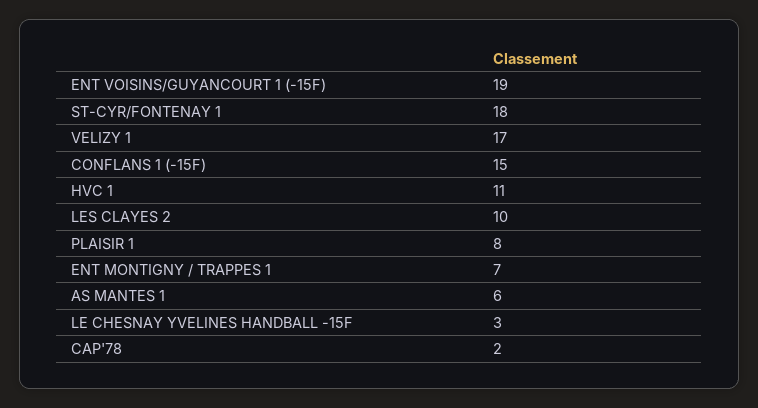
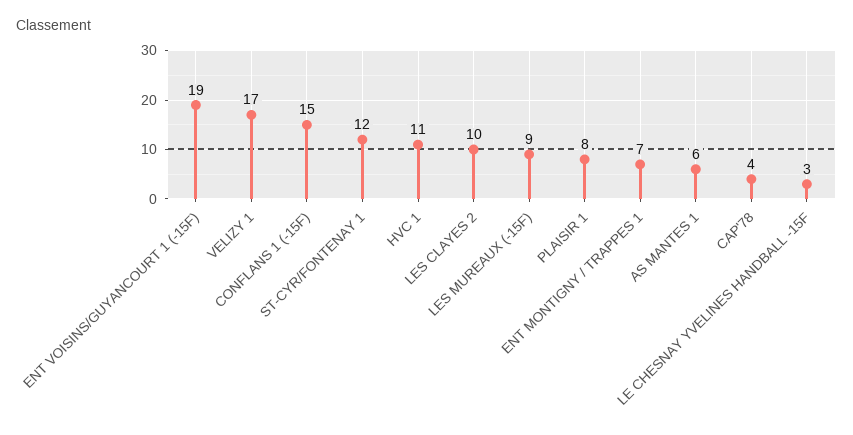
  {
    "ENT VOISINS/GUYANCOURT 1 (-15F)": 19,
-   "ST-CYR/FONTENAY 1": 18,
+   "ST-CYR/FONTENAY 1": 12,
    "VELIZY 1": 17,
    "CONFLANS 1 (-15F)": 15,
    "HVC 1": 11,
    "LES CLAYES 2": 10,
    "PLAISIR 1": 8,
    "ENT MONTIGNY / TRAPPES 1": 7,
    "AS MANTES 1": 6,
    "LE CHESNAY YVELINES HANDBALL -15F": 3,
-   "CAP'78": 2
+   "CAP'78": 4,
+   "LES MUREAUX (-15F)": 9
  }

